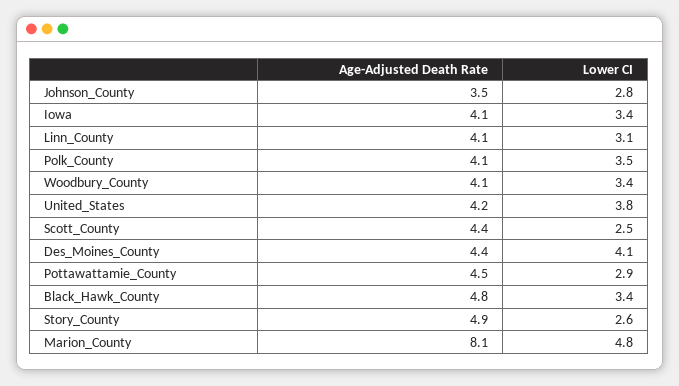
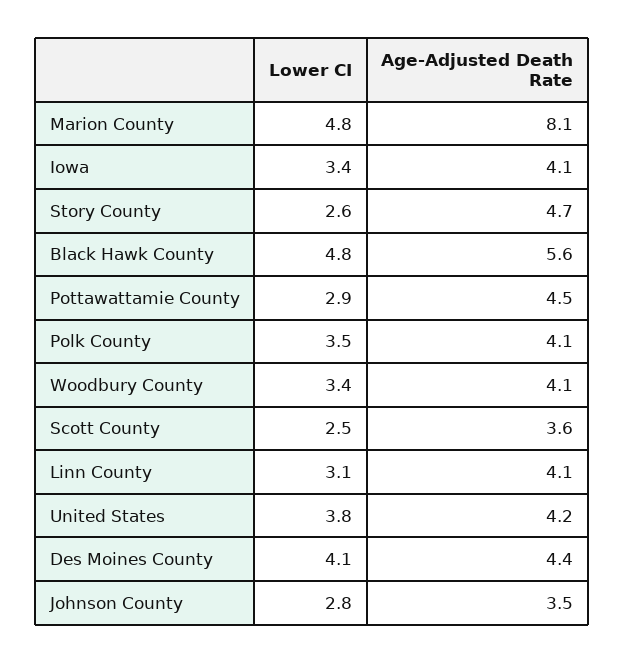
  {
    "Age-Adjusted Death Rate": {
      "Johnson_County": 3.5,
      "Iowa": 4.1,
      "Linn_County": 4.1,
      "Polk_County": 4.1,
      "Woodbury_County": 4.1,
      "United_States": 4.2,
-     "Scott_County": 4.4,
+     "Scott_County": 3.6,
      "Des_Moines_County": 4.4,
      "Pottawattamie_County": 4.5,
-     "Black_Hawk_County": 4.8,
+     "Black_Hawk_County": 5.6,
-     "Story_County": 4.9,
+     "Story_County": 4.7,
      "Marion_County": 8.1
    },
    "Lower CI": {
      "Johnson_County": 2.8,
      "Iowa": 3.4,
      "Linn_County": 3.1,
      "Polk_County": 3.5,
      "Woodbury_County": 3.4,
      "United_States": 3.8,
      "Scott_County": 2.5,
      "Des_Moines_County": 4.1,
      "Pottawattamie_County": 2.9,
-     "Black_Hawk_County": 3.4,
+     "Black_Hawk_County": 4.8,
      "Story_County": 2.6,
      "Marion_County": 4.8
    }
  }

